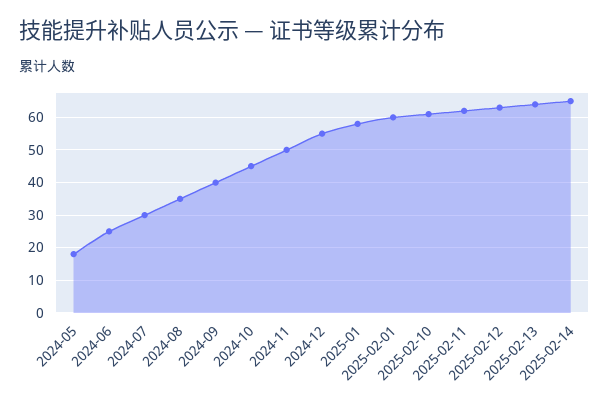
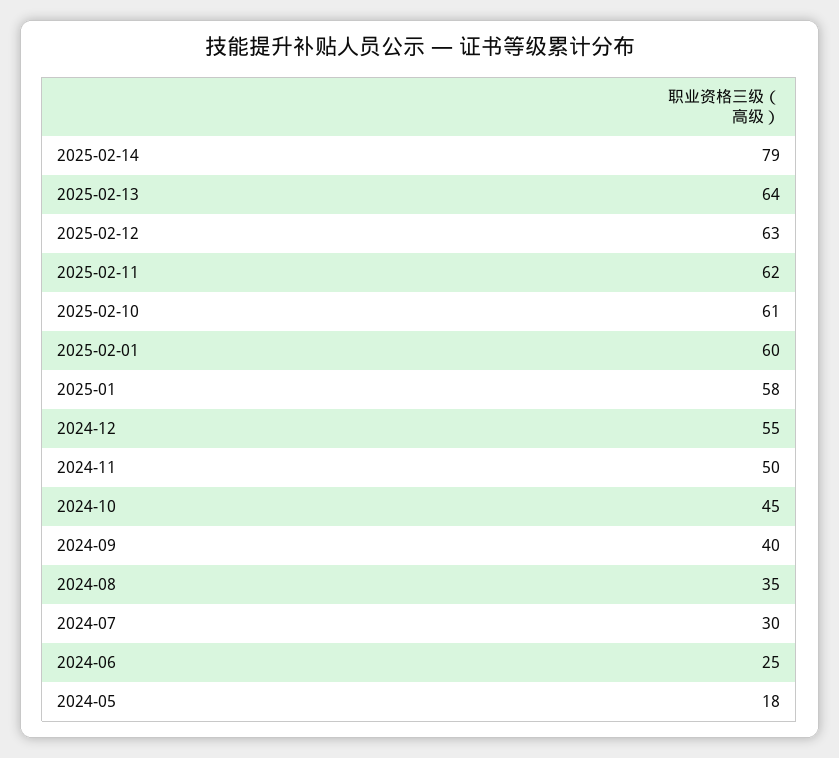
  {
    "2024-05": 18,
    "2024-06": 25,
    "2024-07": 30,
    "2024-08": 35,
    "2024-09": 40,
    "2024-10": 45,
    "2024-11": 50,
    "2024-12": 55,
    "2025-01": 58,
    "2025-02-01": 60,
    "2025-02-10": 61,
    "2025-02-11": 62,
    "2025-02-12": 63,
    "2025-02-13": 64,
-   "2025-02-14": 65
+   "2025-02-14": 79
  }

